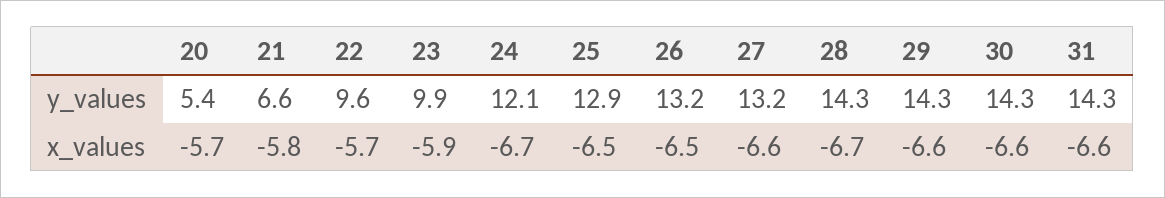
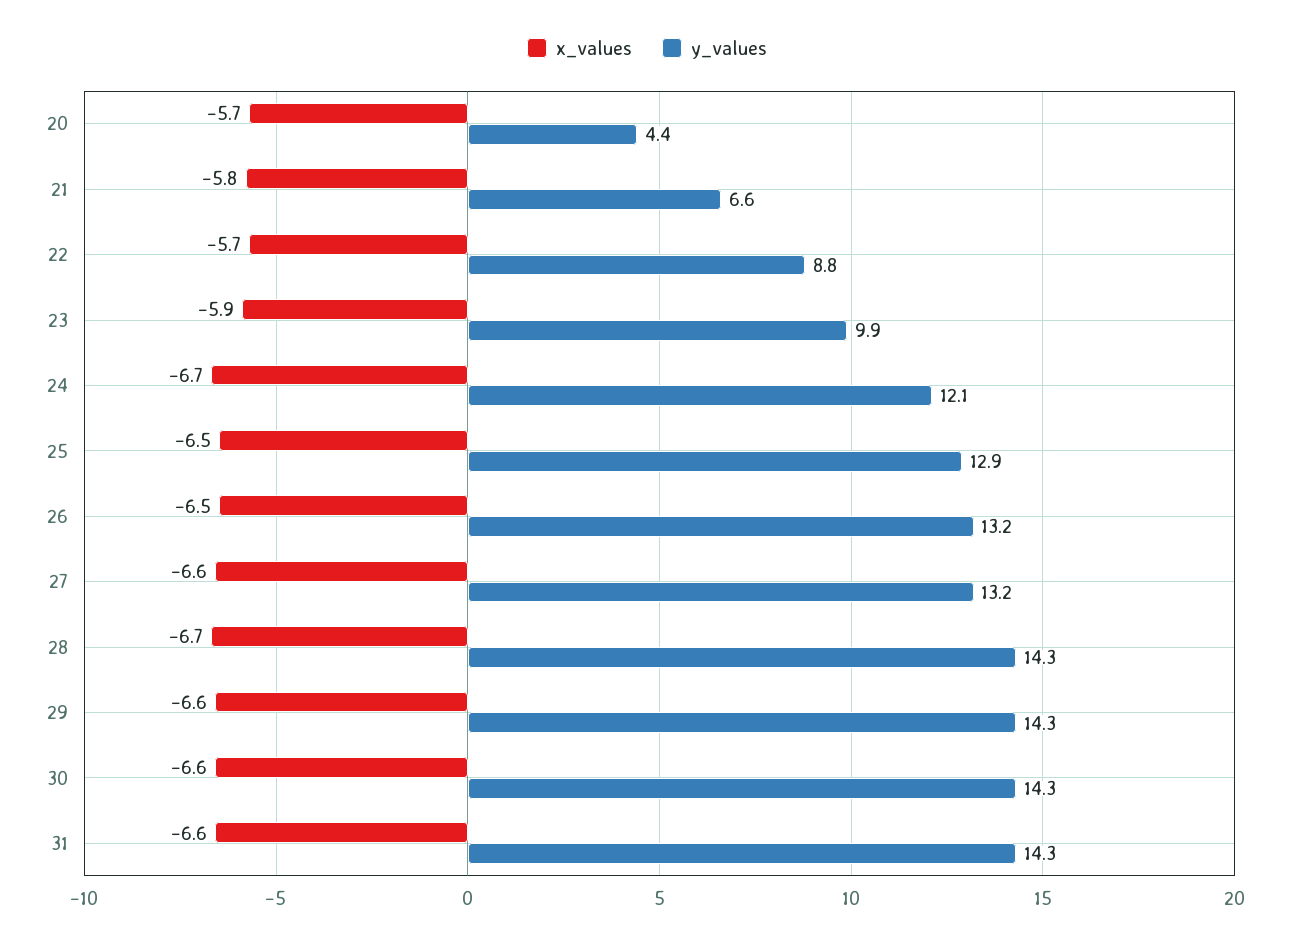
  {
    "y_values": {
-     "20": 5.4,
+     "20": 4.4,
      "21": 6.6,
-     "22": 9.6,
+     "22": 8.8,
      "23": 9.9,
      "24": 12.1,
      "25": 12.9,
      "26": 13.2,
      "27": 13.2,
      "28": 14.3,
      "29": 14.3,
      "30": 14.3,
      "31": 14.3
    },
    "x_values": {
      "20": -5.7,
      "21": -5.8,
      "22": -5.7,
      "23": -5.9,
      "24": -6.7,
      "25": -6.5,
      "26": -6.5,
      "27": -6.6,
      "28": -6.7,
      "29": -6.6,
      "30": -6.6,
      "31": -6.6
    }
  }

